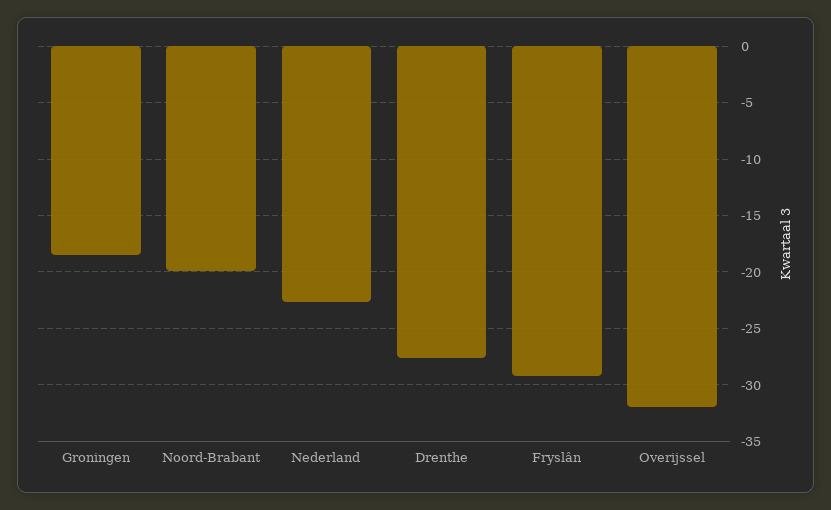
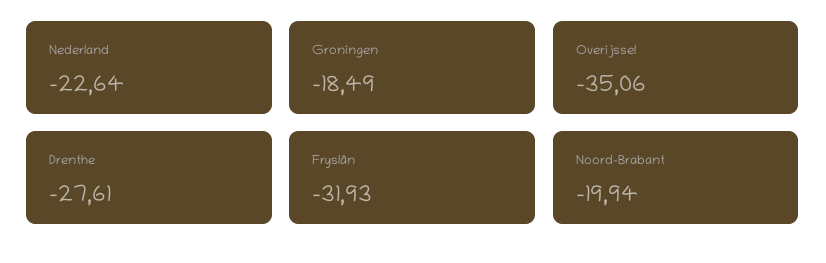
  {
    "Groningen": -18.49,
    "Noord-Brabant": -19.94,
    "Nederland": -22.64,
    "Drenthe": -27.61,
-   "Fryslân": -29,
+   "Fryslân": -31.93,
-   "Overijssel": -32
+   "Overijssel": -35.06
  }

